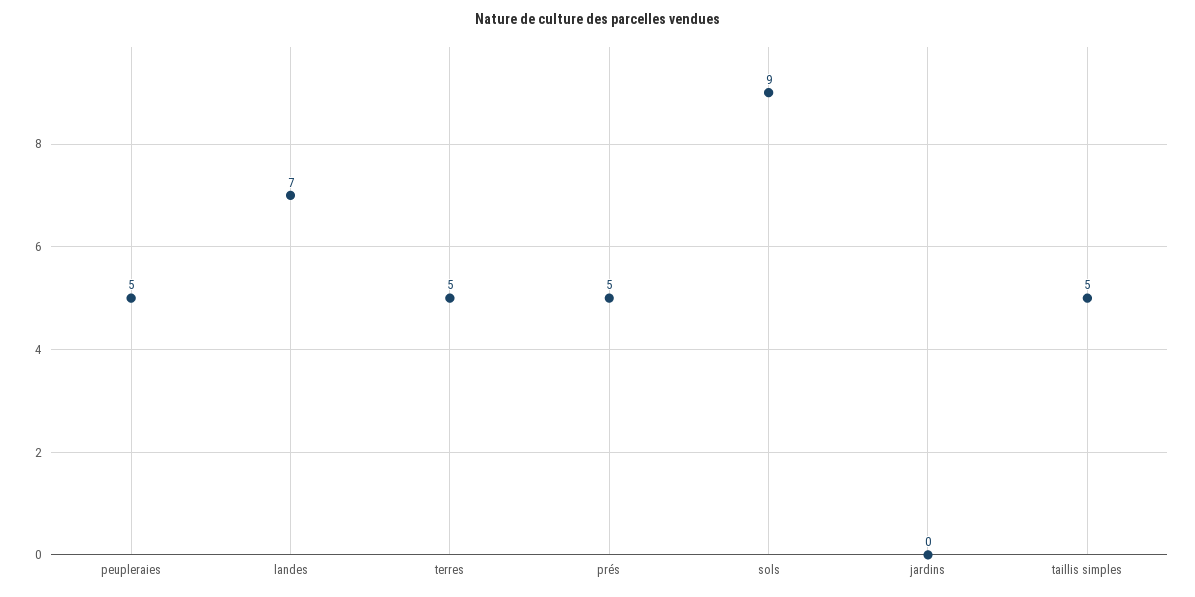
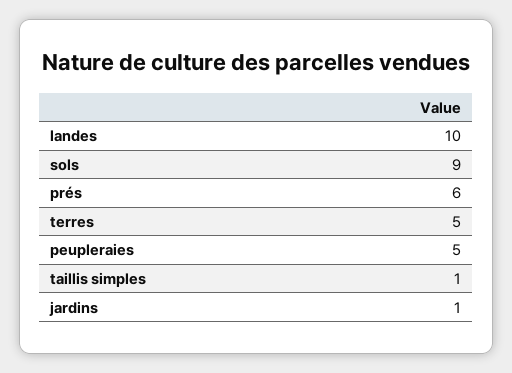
  {
    "peupleraies": 5,
-   "landes": 7,
+   "landes": 10,
    "terres": 5,
-   "prés": 5,
+   "prés": 6,
    "sols": 9,
-   "jardins": 0,
+   "jardins": 1,
-   "taillis simples": 5
+   "taillis simples": 1
  }

